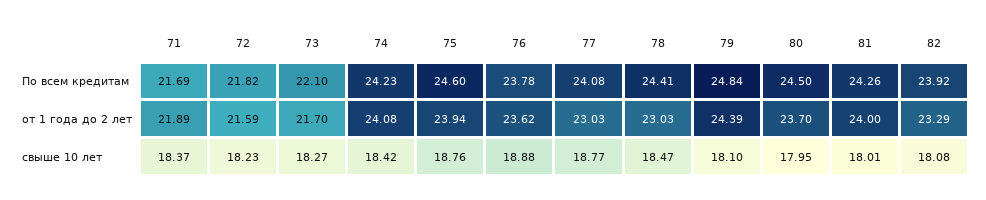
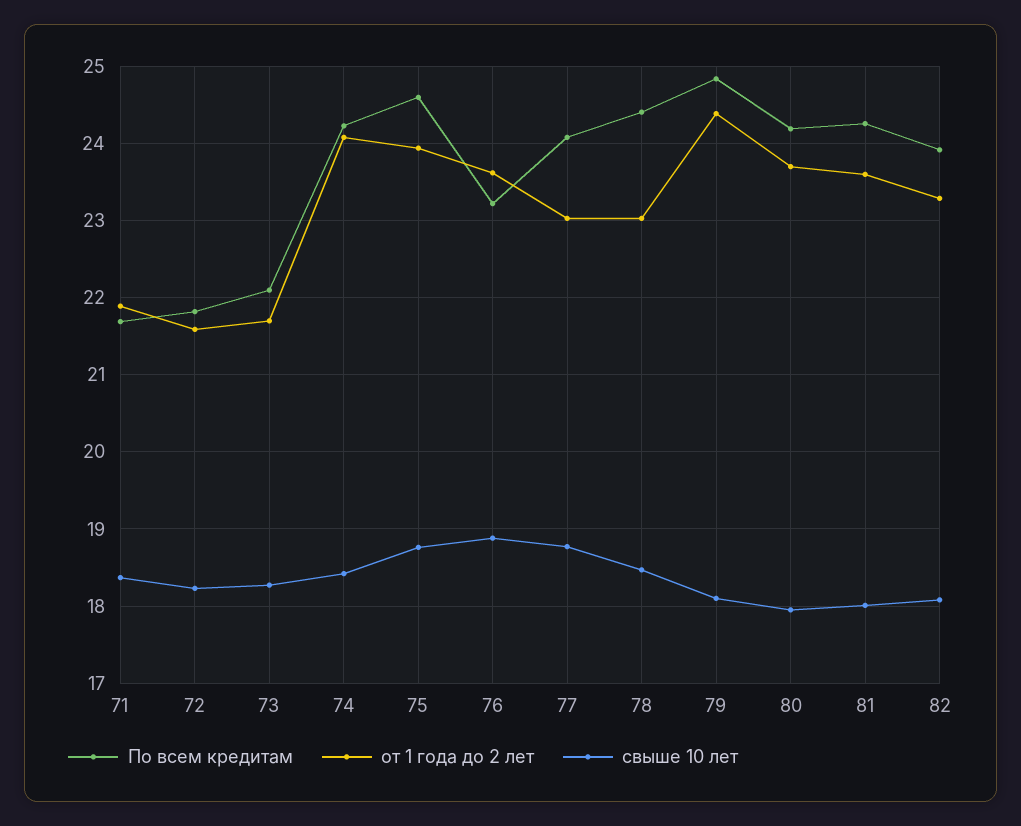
  {
    "По всем кредитам": {
      "71": 21.69,
      "72": 21.82,
      "73": 22.1,
      "74": 24.23,
      "75": 24.6,
-     "76": 23.78,
+     "76": 23.2,
      "77": 24.08,
      "78": 24.41,
      "79": 24.84,
-     "80": 24.5,
+     "80": 24.2,
      "81": 24.26,
      "82": 23.92
    },
    "от 1 года до 2 лет": {
      "71": 21.89,
      "72": 21.59,
      "73": 21.7,
      "74": 24.08,
      "75": 23.94,
      "76": 23.62,
      "77": 23.03,
      "78": 23.03,
      "79": 24.39,
      "80": 23.7,
-     "81": 24,
+     "81": 23.6,
      "82": 23.29
    },
    "свыше 10 лет": {
      "71": 18.37,
      "72": 18.23,
      "73": 18.27,
      "74": 18.42,
      "75": 18.76,
      "76": 18.88,
      "77": 18.77,
      "78": 18.47,
      "79": 18.1,
      "80": 17.95,
      "81": 18.01,
      "82": 18.08
    }
  }

